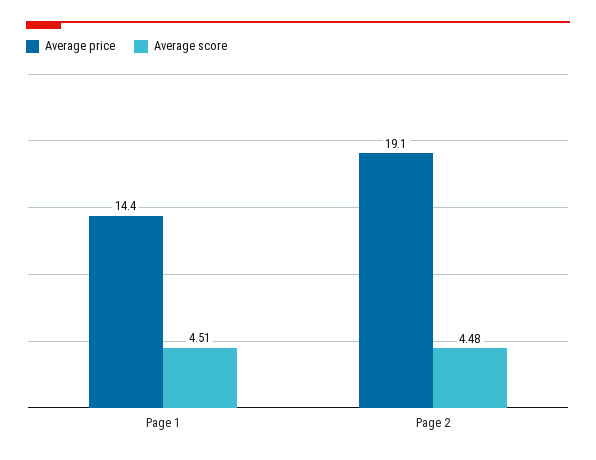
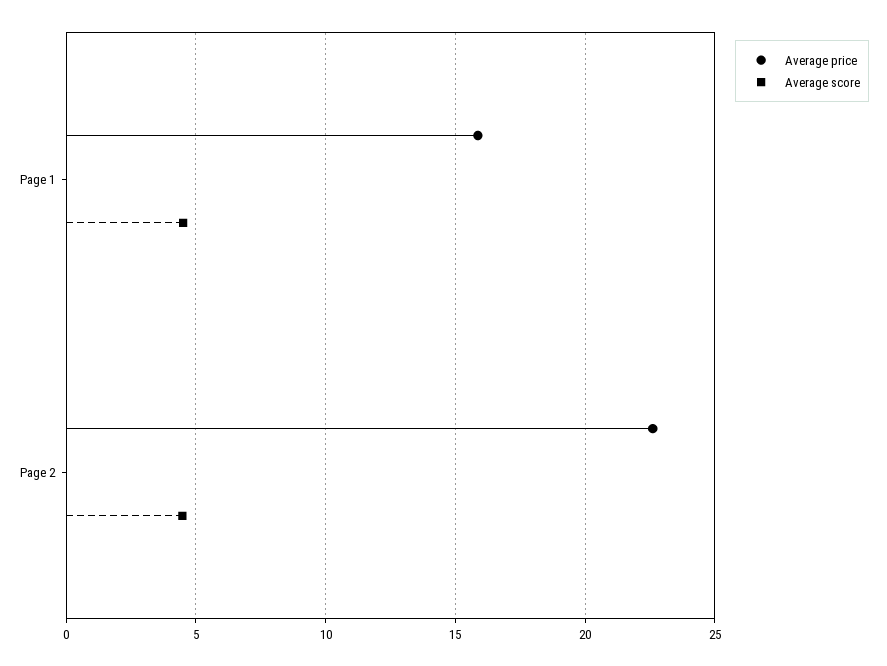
  {
    "Average price": {
-     "Page 1": 14.4,
+     "Page 1": 16,
-     "Page 2": 19.1
+     "Page 2": 22.5
    },
    "Average score": {
      "Page 1": 4.51,
      "Page 2": 4.48
    }
  }

